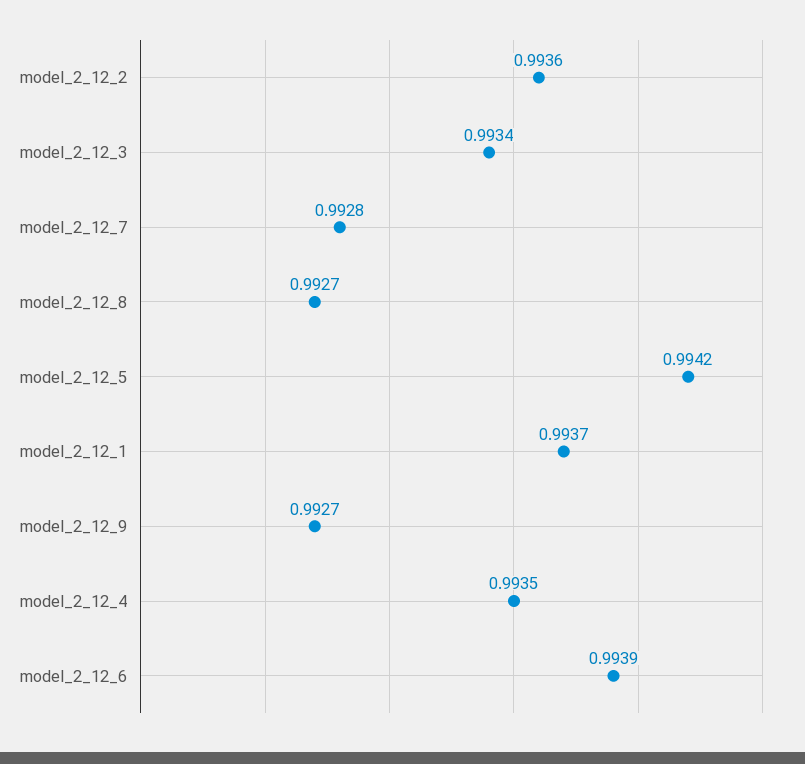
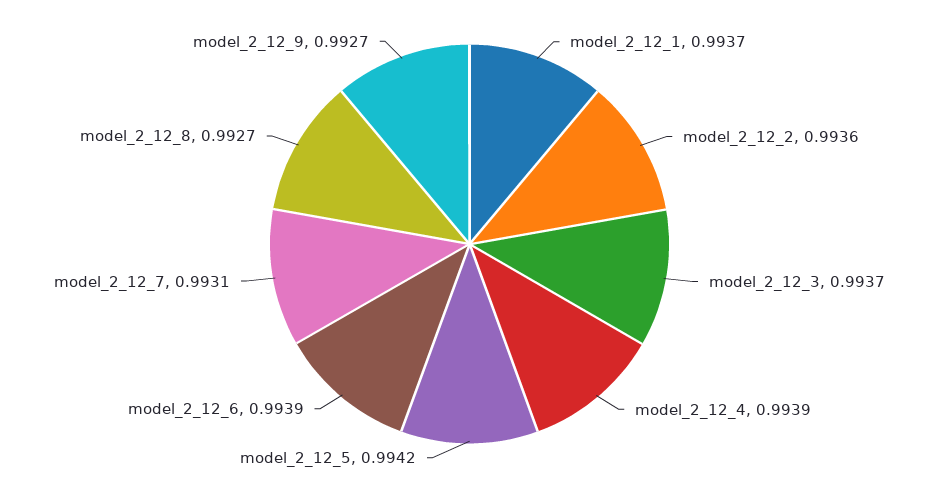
  {
    "model_2_12_2": 0.9936,
-   "model_2_12_3": 0.9934,
+   "model_2_12_3": 0.9937,
-   "model_2_12_7": 0.9928,
+   "model_2_12_7": 0.9931,
    "model_2_12_8": 0.9927,
    "model_2_12_5": 0.9942,
    "model_2_12_1": 0.9937,
    "model_2_12_9": 0.9927,
-   "model_2_12_4": 0.9935,
+   "model_2_12_4": 0.9939,
    "model_2_12_6": 0.9939
  }

